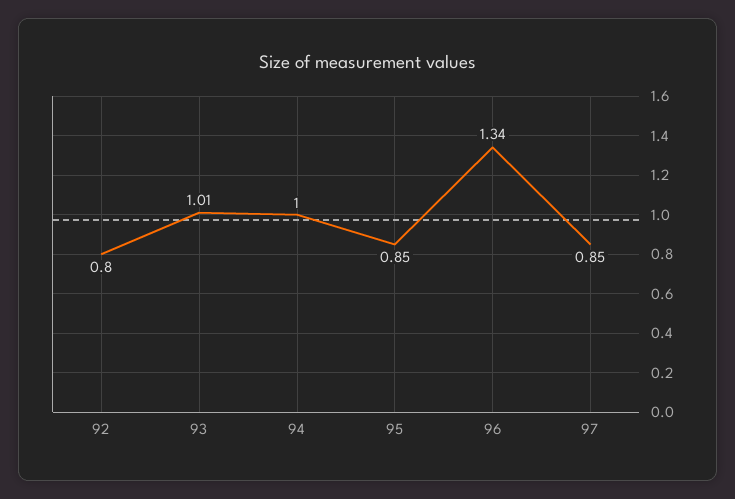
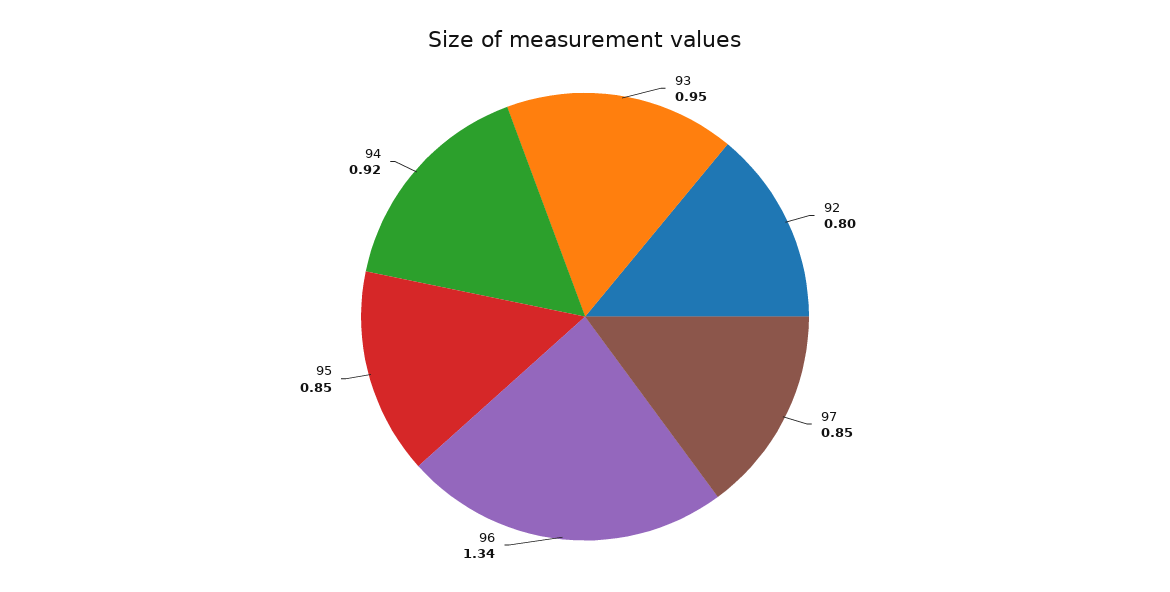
  {
    "92": 0.8,
-   "93": 1.01,
+   "93": 0.95,
-   "94": 1,
+   "94": 0.92,
    "95": 0.85,
    "96": 1.34,
    "97": 0.85
  }

